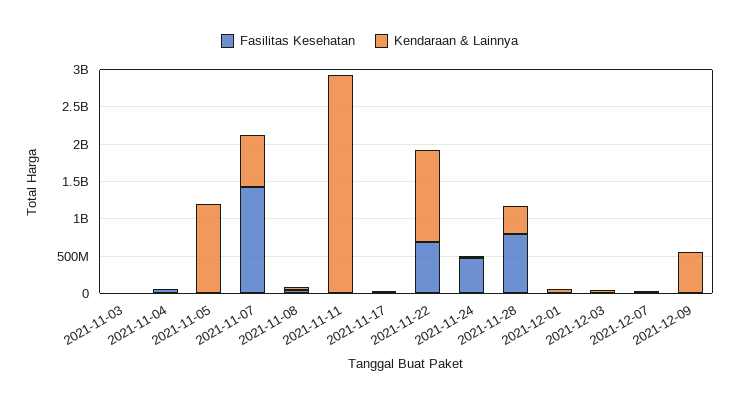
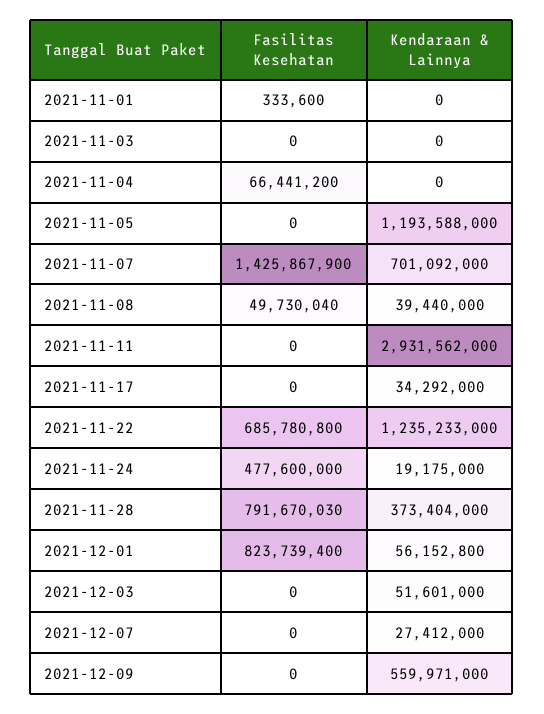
  {
    "Fasilitas Kesehatan": {
      "2021-11-03": 0,
      "2021-11-04": 66441200,
      "2021-11-05": 0,
      "2021-11-07": 1425867900,
      "2021-11-08": 49730040,
      "2021-11-11": 0,
      "2021-11-17": 0,
      "2021-11-22": 685780800,
      "2021-11-24": 477600000,
      "2021-11-28": 791670030,
-     "2021-12-01": 0,
+     "2021-12-01": 823739400,
      "2021-12-03": 0,
      "2021-12-07": 0,
-     "2021-12-09": 0
+     "2021-12-09": 0,
+     "2021-11-01": 333600
    },
    "Kendaraan & Lainnya": {
      "2021-11-03": 0,
      "2021-11-04": 0,
      "2021-11-05": 1193588000,
      "2021-11-07": 701092000,
      "2021-11-08": 39440000,
      "2021-11-11": 2931562000,
      "2021-11-17": 34292000,
      "2021-11-22": 1235233000,
      "2021-11-24": 19175000,
      "2021-11-28": 373404000,
      "2021-12-01": 56152800,
      "2021-12-03": 51601000,
      "2021-12-07": 27412000,
-     "2021-12-09": 559971000
+     "2021-12-09": 559971000,
+     "2021-11-01": 0
    }
  }

